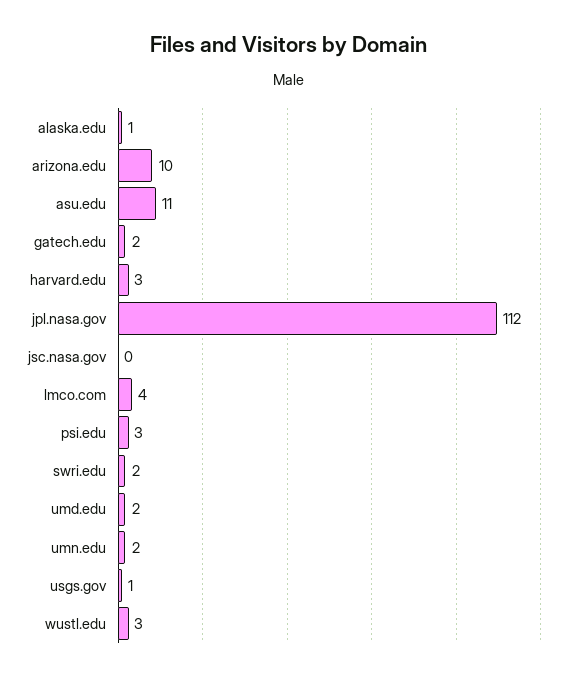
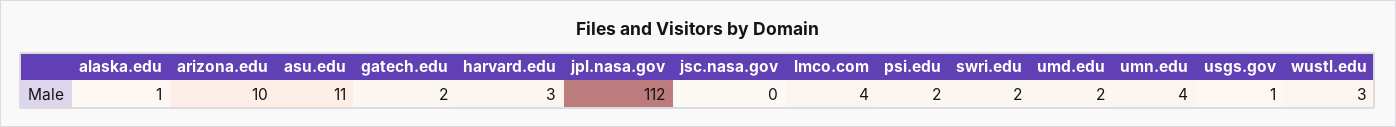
  {
    "alaska.edu": 1,
    "arizona.edu": 10,
    "asu.edu": 11,
    "gatech.edu": 2,
    "harvard.edu": 3,
    "jpl.nasa.gov": 112,
    "jsc.nasa.gov": 0,
    "lmco.com": 4,
-   "psi.edu": 3,
+   "psi.edu": 2,
    "swri.edu": 2,
    "umd.edu": 2,
-   "umn.edu": 2,
+   "umn.edu": 4,
    "usgs.gov": 1,
    "wustl.edu": 3
  }

